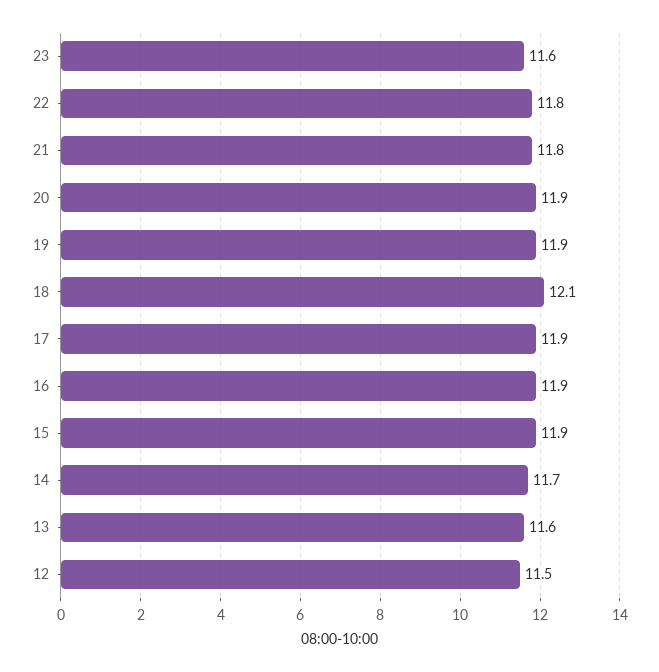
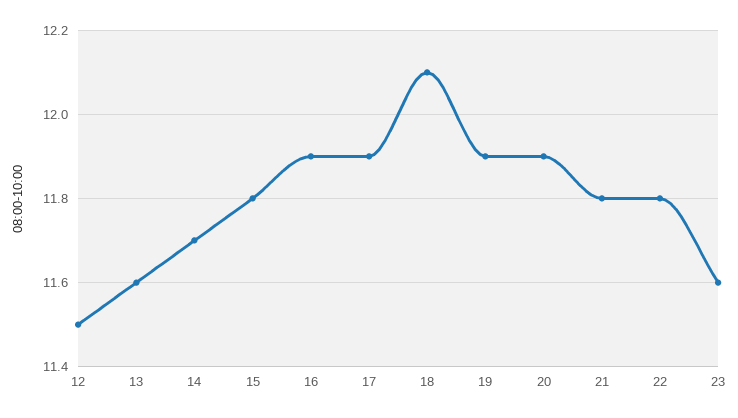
  {
    "23": 11.6,
    "22": 11.8,
    "21": 11.8,
    "20": 11.9,
    "19": 11.9,
    "18": 12.1,
    "17": 11.9,
    "16": 11.9,
-   "15": 11.9,
+   "15": 11.8,
    "14": 11.7,
    "13": 11.6,
    "12": 11.5
  }

